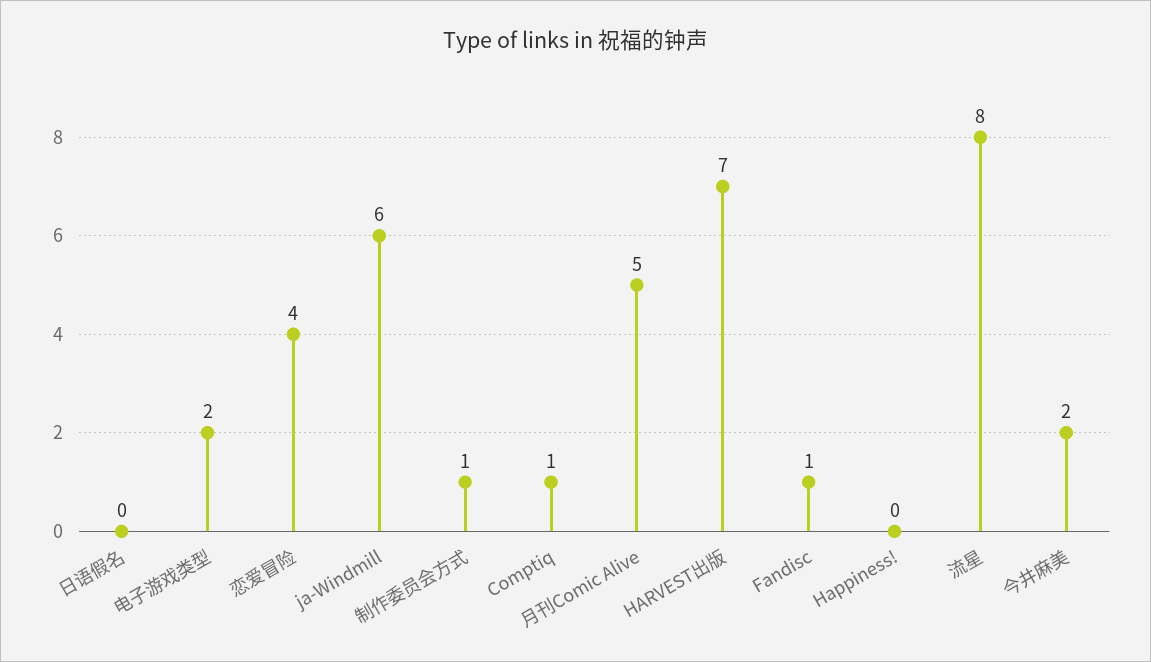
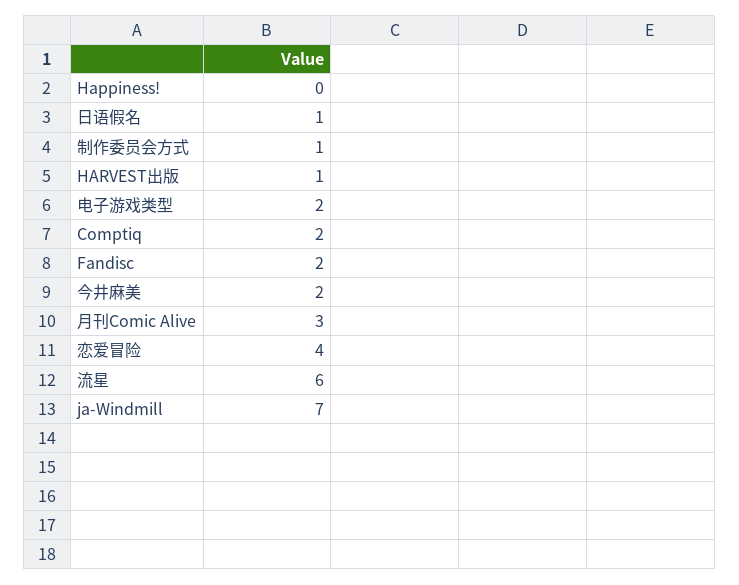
  {
-   "日语假名": 0,
+   "日语假名": 1,
    "电子游戏类型": 2,
    "恋爱冒险": 4,
-   "ja-Windmill": 6,
+   "ja-Windmill": 7,
    "制作委员会方式": 1,
-   "Comptiq": 1,
+   "Comptiq": 2,
-   "月刊Comic Alive": 5,
+   "月刊Comic Alive": 3,
-   "HARVEST出版": 7,
+   "HARVEST出版": 1,
-   "Fandisc": 1,
+   "Fandisc": 2,
    "Happiness!": 0,
-   "流星": 8,
+   "流星": 6,
    "今井麻美": 2
  }

